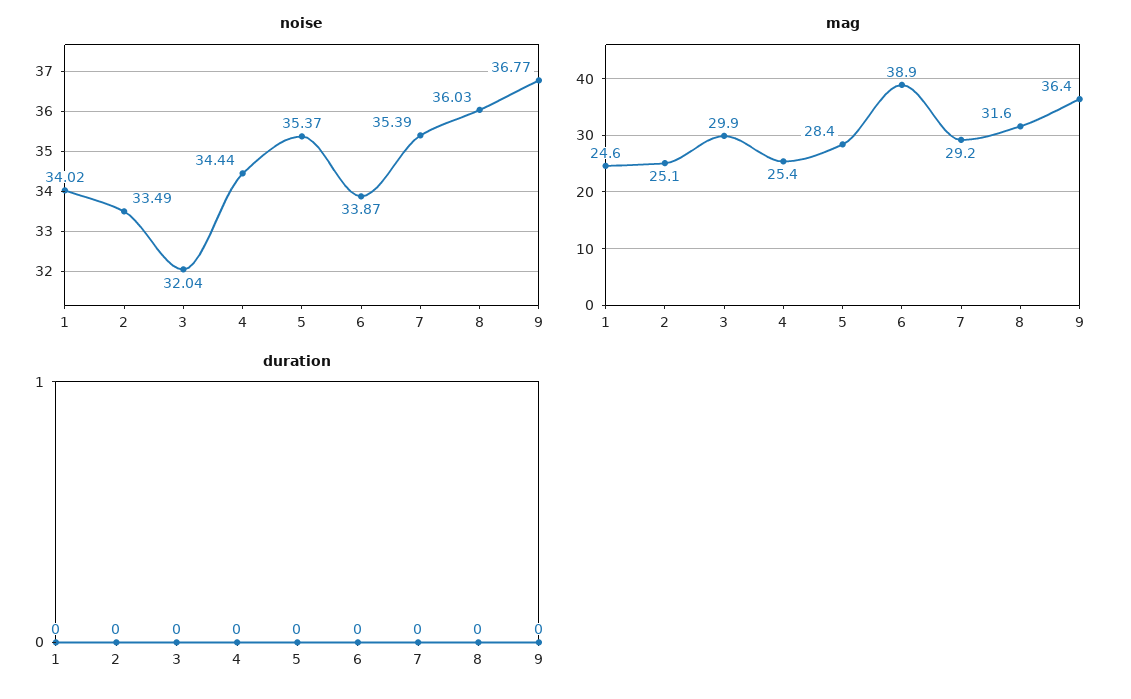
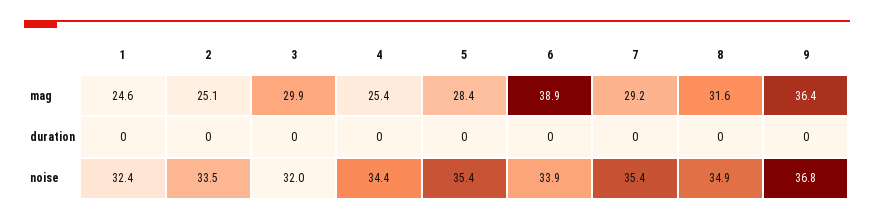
  {
    "noise": {
-     "1": 34.02,
+     "1": 32.4,
      "2": 33.49,
      "3": 32.04,
      "4": 34.44,
      "5": 35.37,
      "6": 33.87,
      "7": 35.39,
-     "8": 36.03,
+     "8": 34.9,
      "9": 36.77
    },
    "mag": {
      "1": 24.6,
      "2": 25.1,
      "3": 29.9,
      "4": 25.4,
      "5": 28.4,
      "6": 38.9,
      "7": 29.2,
      "8": 31.6,
      "9": 36.4
    },
    "duration": {
      "1": 0,
      "2": 0,
      "3": 0,
      "4": 0,
      "5": 0,
      "6": 0,
      "7": 0,
      "8": 0,
      "9": 0
    }
  }

